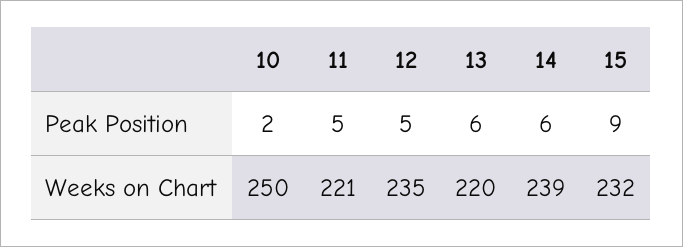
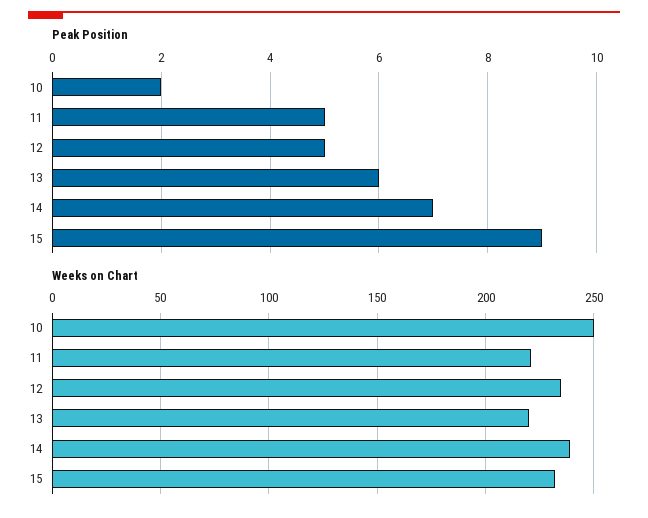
  {
    "Peak Position": {
      "10": 2,
      "11": 5,
      "12": 5,
      "13": 6,
-     "14": 6,
+     "14": 7,
      "15": 9
    },
    "Weeks on Chart": {
      "10": 250,
      "11": 221,
      "12": 235,
      "13": 220,
      "14": 239,
      "15": 232
    }
  }

